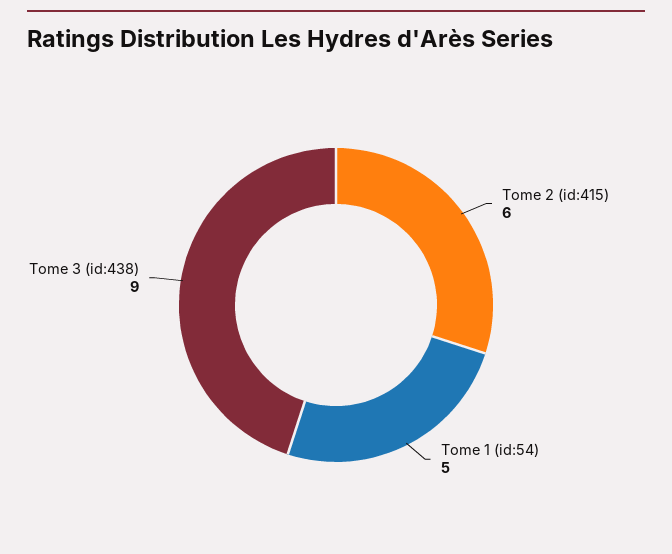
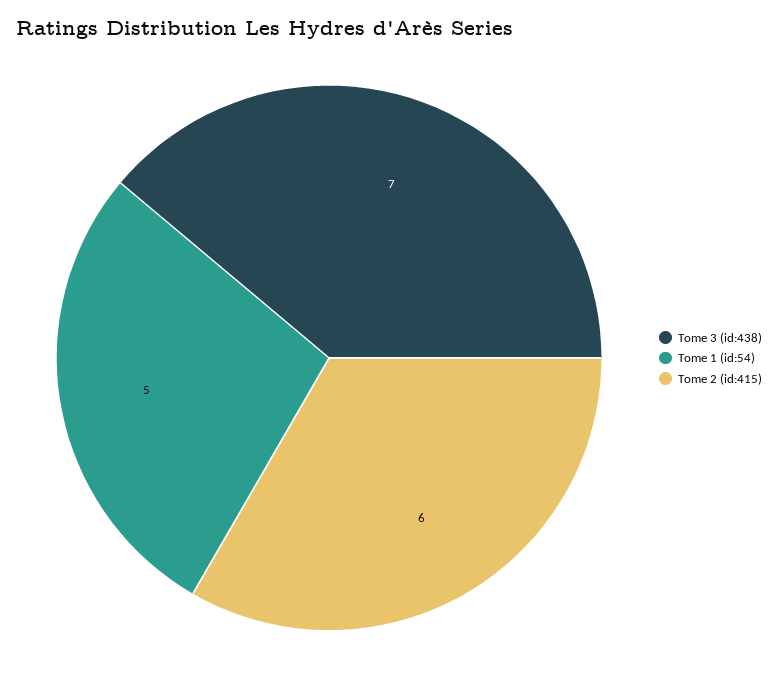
  {
    "Tome 2 (id:415)": 6,
    "Tome 1 (id:54)": 5,
-   "Tome 3 (id:438)": 9
+   "Tome 3 (id:438)": 7
  }

